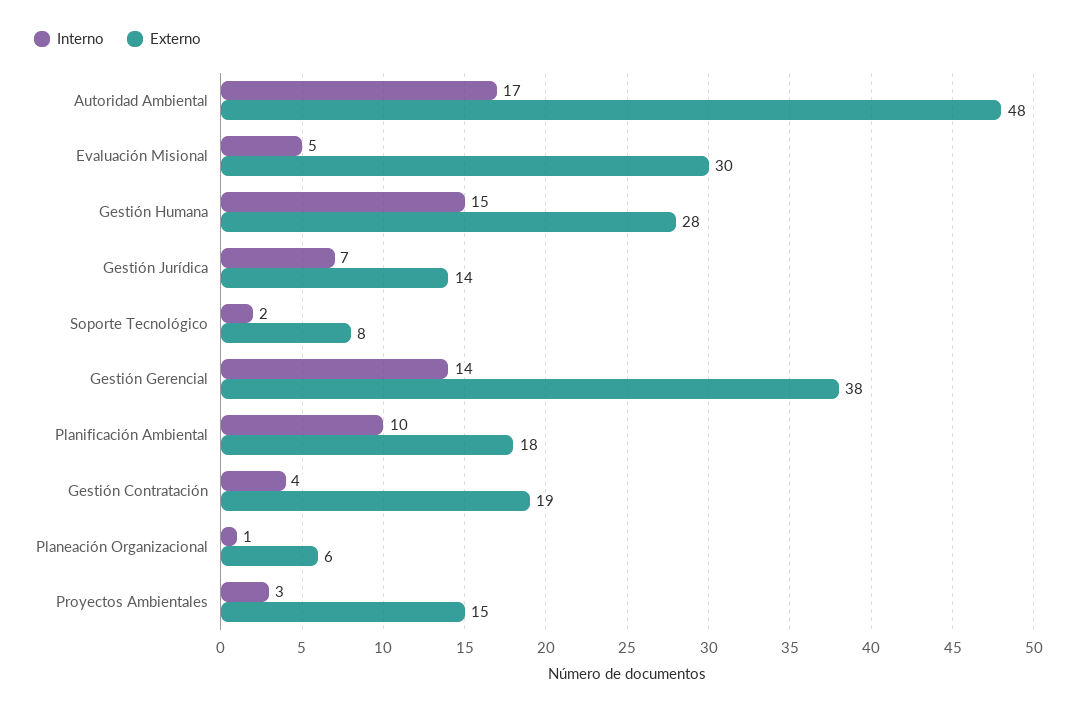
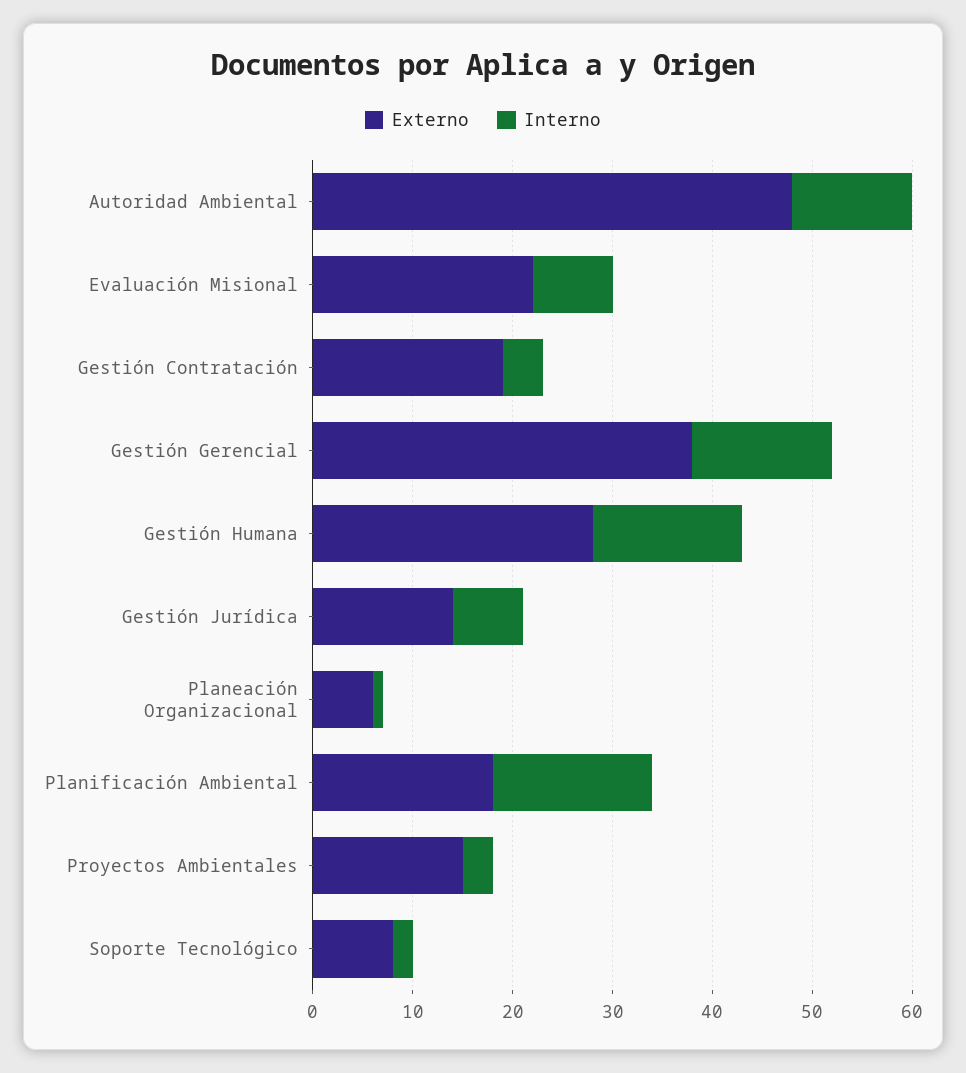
  {
    "Interno": {
-     "Autoridad Ambiental": 17,
+     "Autoridad Ambiental": 12,
-     "Evaluación Misional": 5,
+     "Evaluación Misional": 8,
      "Gestión Humana": 15,
      "Gestión Jurídica": 7,
      "Soporte Tecnológico": 2,
      "Gestión Gerencial": 14,
-     "Planificación Ambiental": 10,
+     "Planificación Ambiental": 16,
      "Gestión Contratación": 4,
      "Planeación Organizacional": 1,
      "Proyectos Ambientales": 3
    },
    "Externo": {
      "Autoridad Ambiental": 48,
-     "Evaluación Misional": 30,
+     "Evaluación Misional": 22,
      "Gestión Humana": 28,
      "Gestión Jurídica": 14,
      "Soporte Tecnológico": 8,
      "Gestión Gerencial": 38,
      "Planificación Ambiental": 18,
      "Gestión Contratación": 19,
      "Planeación Organizacional": 6,
      "Proyectos Ambientales": 15
    }
  }

